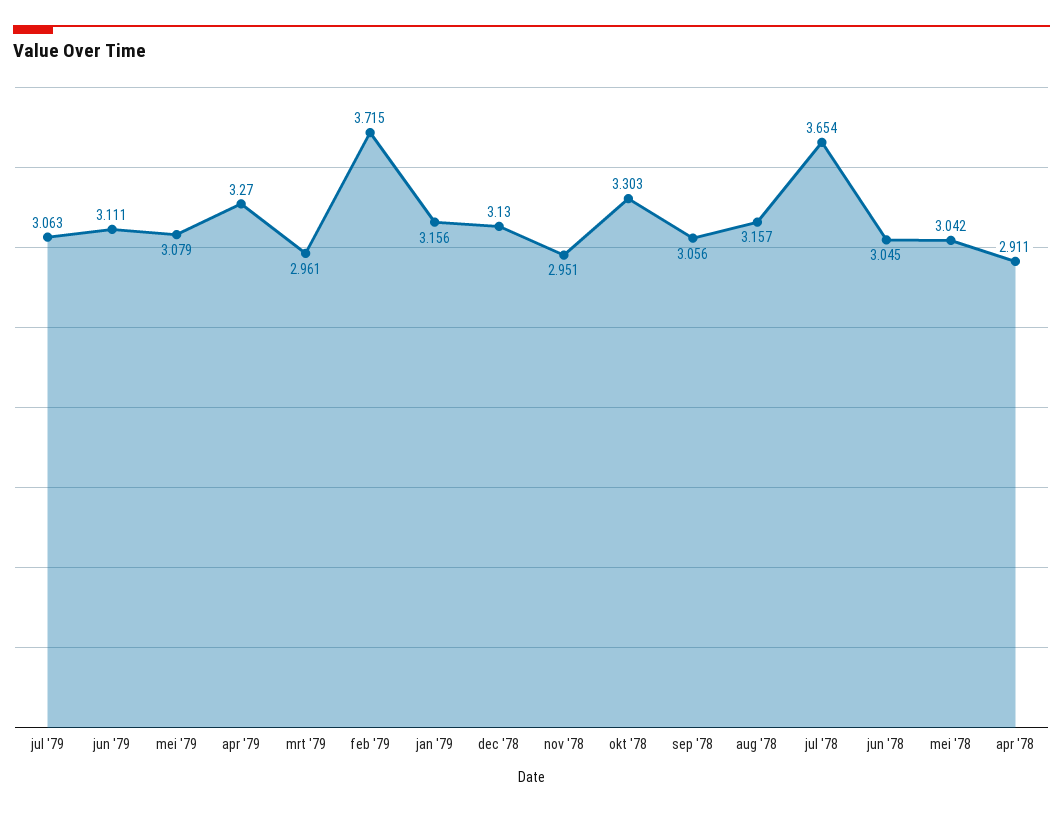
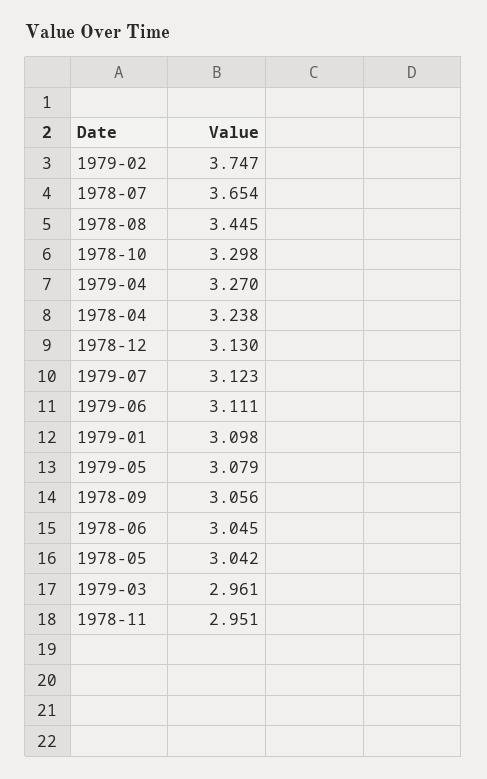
  {
-   "jul '79": 3.063,
+   "jul '79": 3.123,
    "jun '79": 3.111,
    "mei '79": 3.079,
    "apr '79": 3.27,
    "mrt '79": 2.961,
-   "feb '79": 3.715,
+   "feb '79": 3.747,
-   "jan '79": 3.156,
+   "jan '79": 3.098,
    "dec '78": 3.13,
    "nov '78": 2.951,
-   "okt '78": 3.303,
+   "okt '78": 3.298,
    "sep '78": 3.056,
-   "aug '78": 3.157,
+   "aug '78": 3.445,
    "jul '78": 3.654,
    "jun '78": 3.045,
    "mei '78": 3.042,
-   "apr '78": 2.911
+   "apr '78": 3.238
  }

